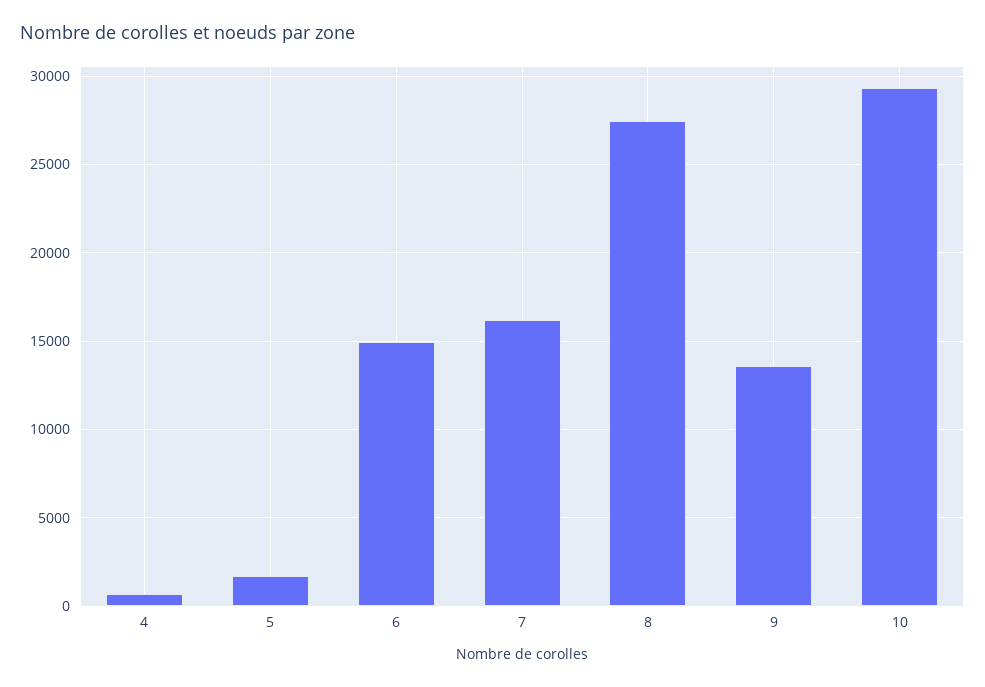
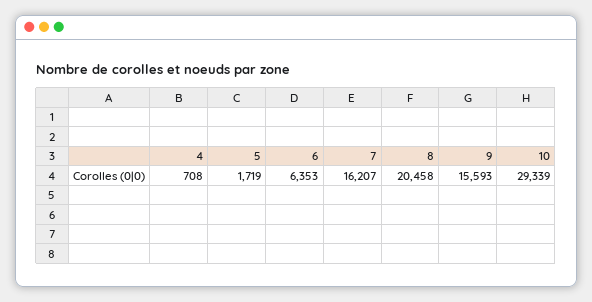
  {
    "4": 708,
    "5": 1719,
-   "6": 15000,
+   "6": 6353,
    "7": 16207,
-   "8": 27500,
+   "8": 20458,
-   "9": 13500,
+   "9": 15593,
    "10": 29339
  }

